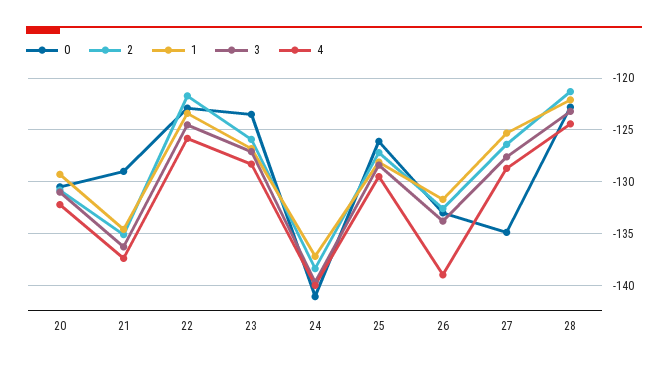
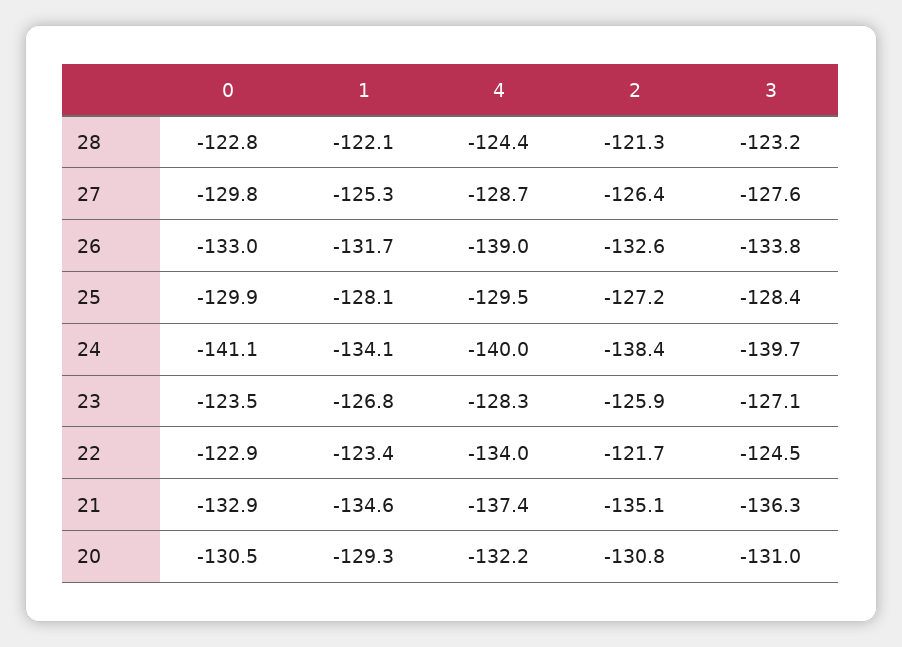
  {
    "0": {
      "20": -130.5,
-     "21": -129,
+     "21": -132.9,
      "22": -122.9,
      "23": -123.5,
      "24": -141.1,
-     "25": -126,
+     "25": -129.9,
      "26": -133,
-     "27": -135,
+     "27": -129.8,
      "28": -122.8
    },
    "2": {
      "20": -130.8,
      "21": -135.1,
      "22": -121.7,
      "23": -125.9,
      "24": -138.4,
      "25": -127.2,
      "26": -132.6,
      "27": -126.4,
      "28": -121.3
    },
    "1": {
      "20": -129.3,
      "21": -134.6,
      "22": -123.4,
      "23": -126.8,
-     "24": -137,
+     "24": -134.1,
      "25": -128.1,
      "26": -131.7,
      "27": -125.3,
      "28": -122.1
    },
    "3": {
      "20": -131,
      "21": -136.3,
      "22": -124.5,
      "23": -127.1,
      "24": -139.7,
      "25": -128.4,
      "26": -133.8,
      "27": -127.6,
      "28": -123.2
    },
    "4": {
      "20": -132.2,
      "21": -137.4,
-     "22": -126,
+     "22": -134,
      "23": -128.3,
      "24": -140,
      "25": -129.5,
      "26": -139,
      "27": -128.7,
      "28": -124.4
    }
  }

